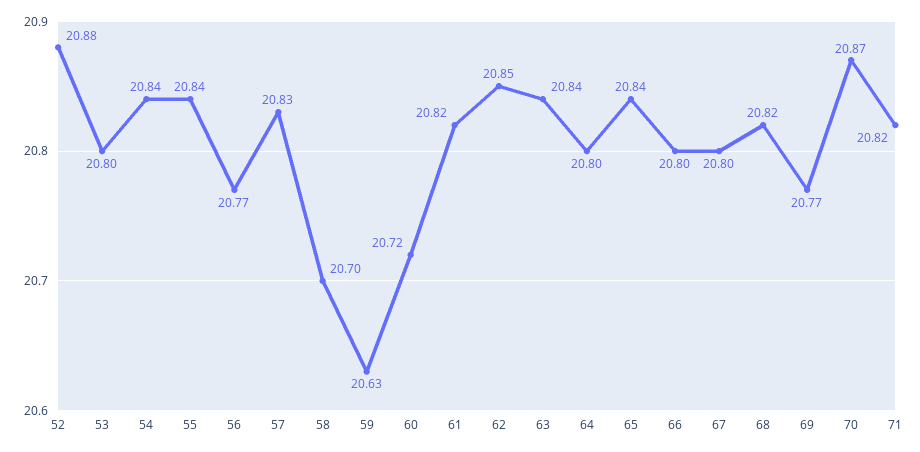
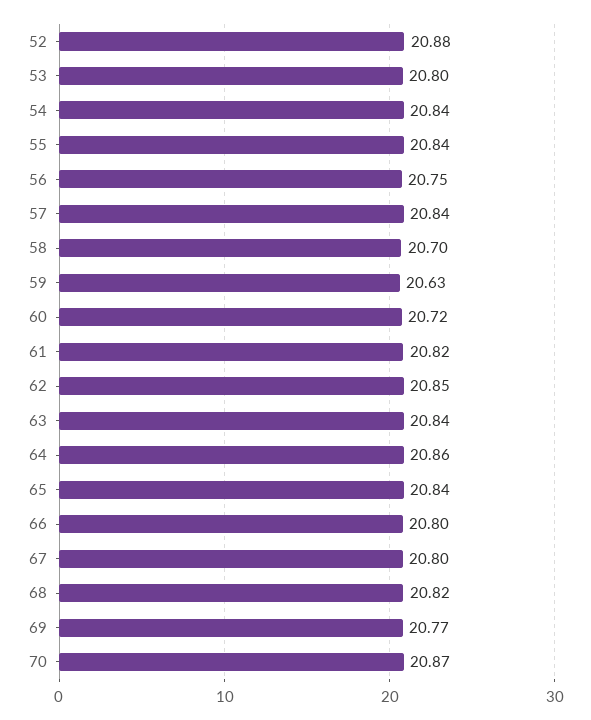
  {
    "52": 20.88,
    "53": 20.8,
    "54": 20.84,
    "55": 20.84,
-   "56": 20.77,
+   "56": 20.75,
-   "57": 20.83,
+   "57": 20.84,
    "58": 20.7,
    "59": 20.63,
    "60": 20.72,
    "61": 20.82,
    "62": 20.85,
    "63": 20.84,
-   "64": 20.8,
+   "64": 20.86,
    "65": 20.84,
    "66": 20.8,
    "67": 20.8,
    "68": 20.82,
    "69": 20.77,
-   "70": 20.87,
+   "70": 20.87
-   "71": 20.82
  }

